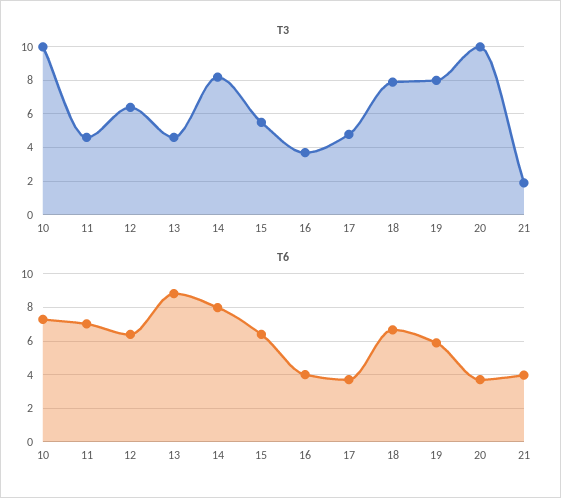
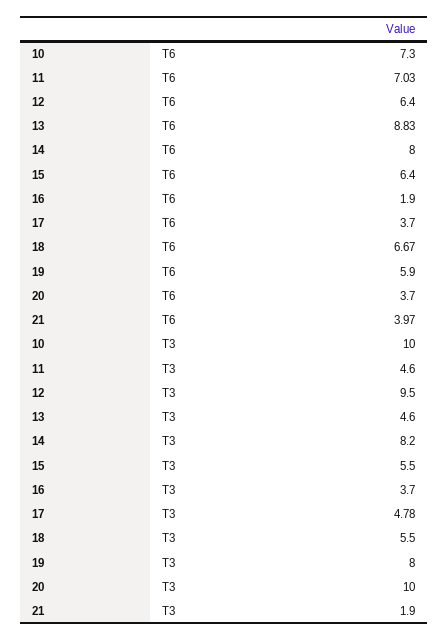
  {
    "T3": {
      "10": 10,
      "11": 4.6,
-     "12": 6.5,
+     "12": 9.5,
      "13": 4.6,
      "14": 8.2,
      "15": 5.5,
      "16": 3.7,
      "17": 4.78,
-     "18": 8,
+     "18": 5.5,
      "19": 8,
      "20": 10,
      "21": 1.9
    },
    "T6": {
      "10": 7.3,
      "11": 7.03,
      "12": 6.4,
      "13": 8.83,
      "14": 8,
      "15": 6.4,
-     "16": 4,
+     "16": 1.9,
      "17": 3.7,
      "18": 6.67,
      "19": 5.9,
      "20": 3.7,
      "21": 3.97
    }
  }

